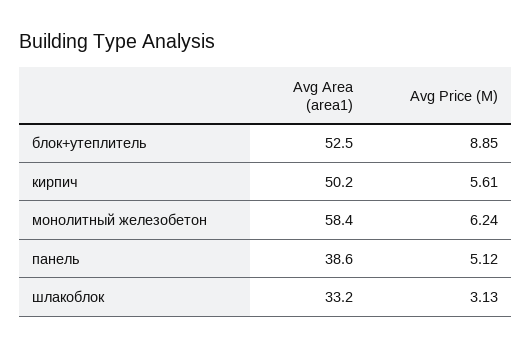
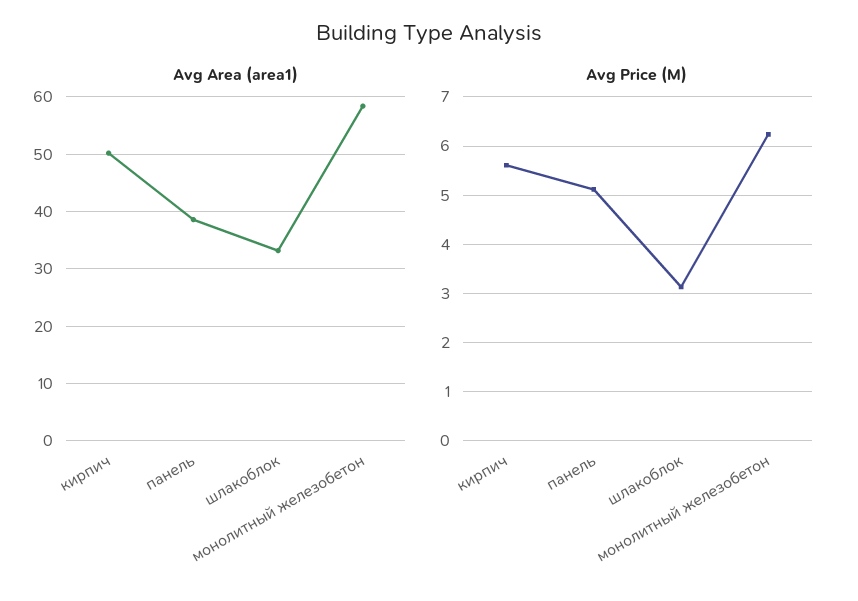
  {
    "Avg Area (area1)": {
-     "блок+утеплитель": 52.5,
      "кирпич": 50.2,
      "монолитный железобетон": 58.4,
      "панель": 38.6,
      "шлакоблок": 33.2
    },
    "Avg Price (M)": {
-     "блок+утеплитель": 8.85,
      "кирпич": 5.61,
      "монолитный железобетон": 6.24,
      "панель": 5.12,
      "шлакоблок": 3.13
    }
  }

